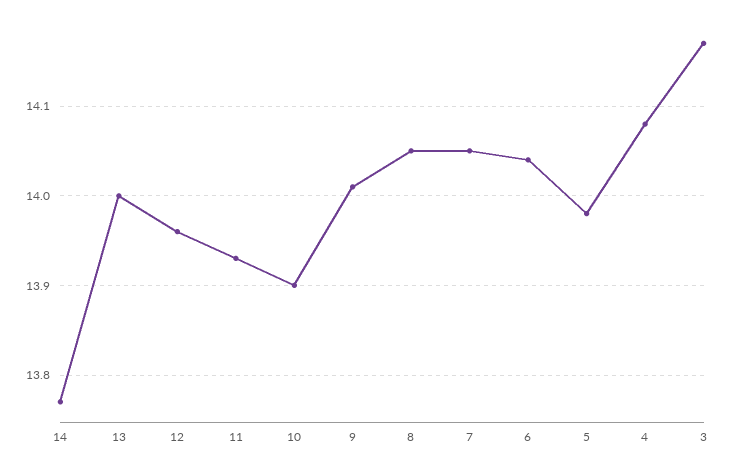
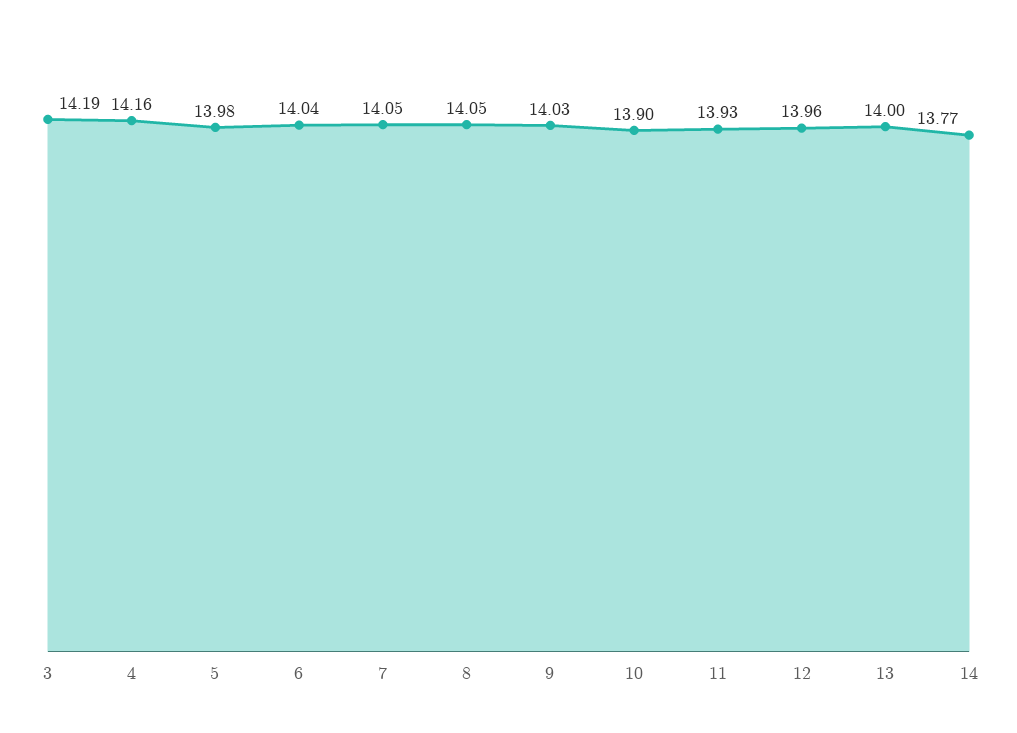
  {
    "14": 13.77,
    "13": 14,
    "12": 13.96,
    "11": 13.93,
    "10": 13.9,
-   "9": 14.01,
+   "9": 14.03,
    "8": 14.05,
    "7": 14.05,
    "6": 14.04,
    "5": 13.98,
-   "4": 14.08,
+   "4": 14.16,
-   "3": 14.17
+   "3": 14.19
  }

